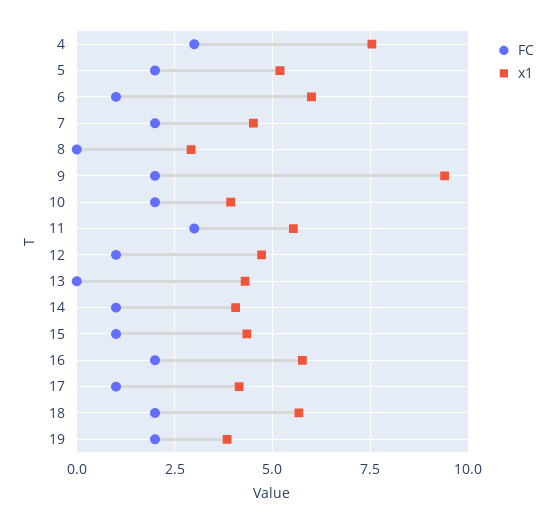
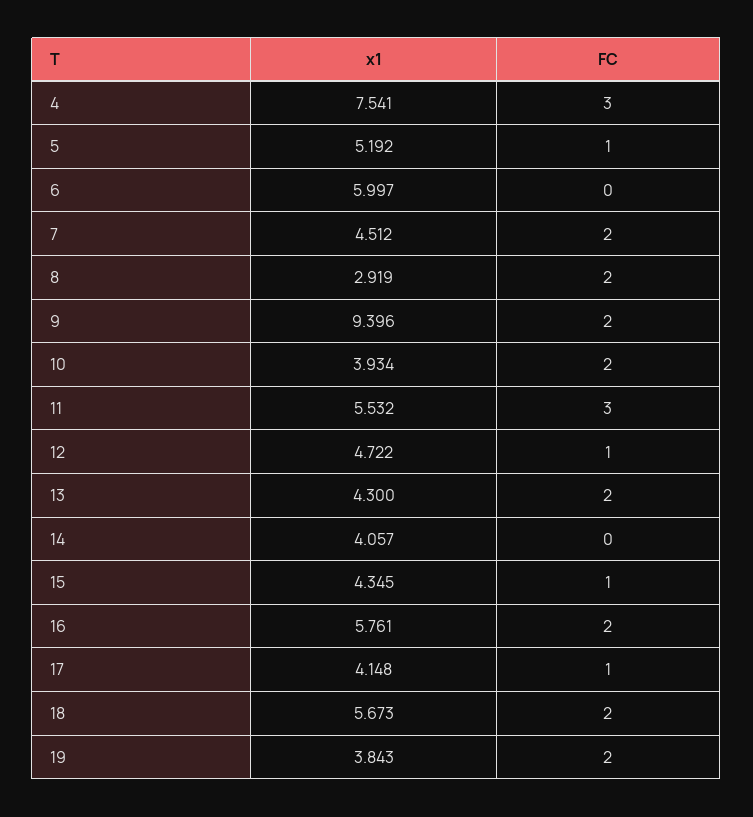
  {
    "FC": {
      "4": 3,
-     "5": 2,
+     "5": 1,
-     "6": 1,
+     "6": 0,
      "7": 2,
-     "8": 0,
+     "8": 2,
      "9": 2,
      "10": 2,
      "11": 3,
      "12": 1,
-     "13": 0,
+     "13": 2,
-     "14": 1,
+     "14": 0,
      "15": 1,
      "16": 2,
      "17": 1,
      "18": 2,
      "19": 2
    },
    "x1": {
      "4": 7.541,
      "5": 5.192,
      "6": 5.997,
      "7": 4.512,
      "8": 2.919,
      "9": 9.396,
      "10": 3.934,
      "11": 5.532,
      "12": 4.722,
      "13": 4.3,
      "14": 4.057,
      "15": 4.345,
      "16": 5.761,
      "17": 4.148,
      "18": 5.673,
      "19": 3.843
    }
  }

